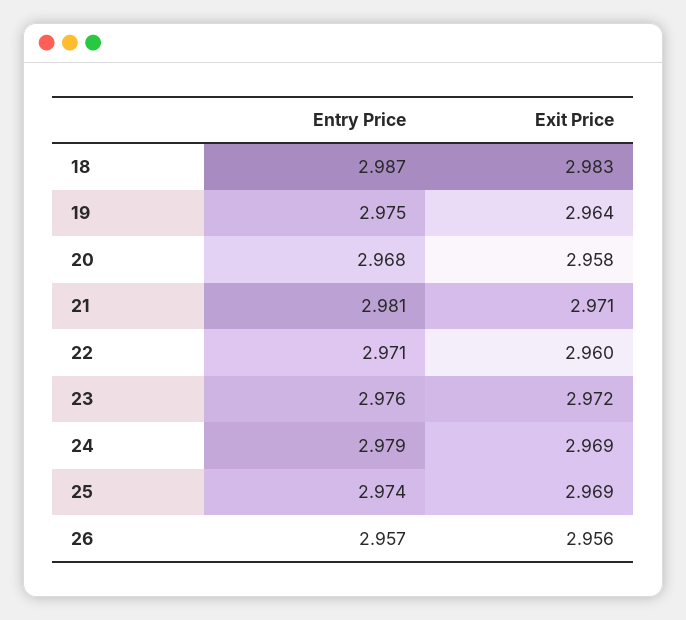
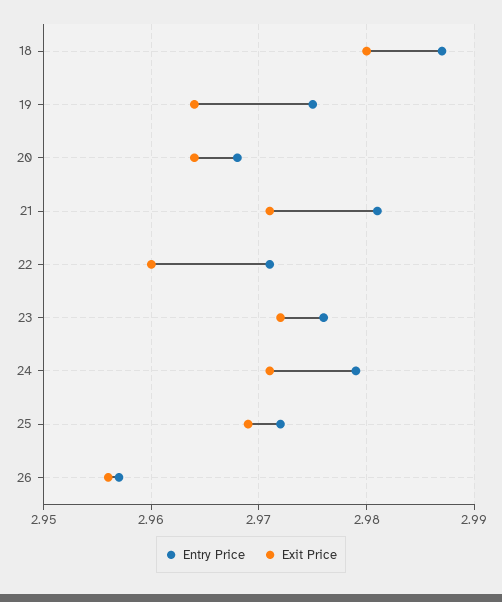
  {
    "Entry Price": {
      "18": 2.987,
      "19": 2.975,
      "20": 2.968,
      "21": 2.981,
      "22": 2.971,
      "23": 2.976,
      "24": 2.979,
-     "25": 2.974,
+     "25": 2.972,
      "26": 2.957
    },
    "Exit Price": {
-     "18": 2.983,
+     "18": 2.98,
      "19": 2.964,
-     "20": 2.958,
+     "20": 2.964,
      "21": 2.971,
      "22": 2.96,
      "23": 2.972,
-     "24": 2.969,
+     "24": 2.971,
      "25": 2.969,
      "26": 2.956
    }
  }

